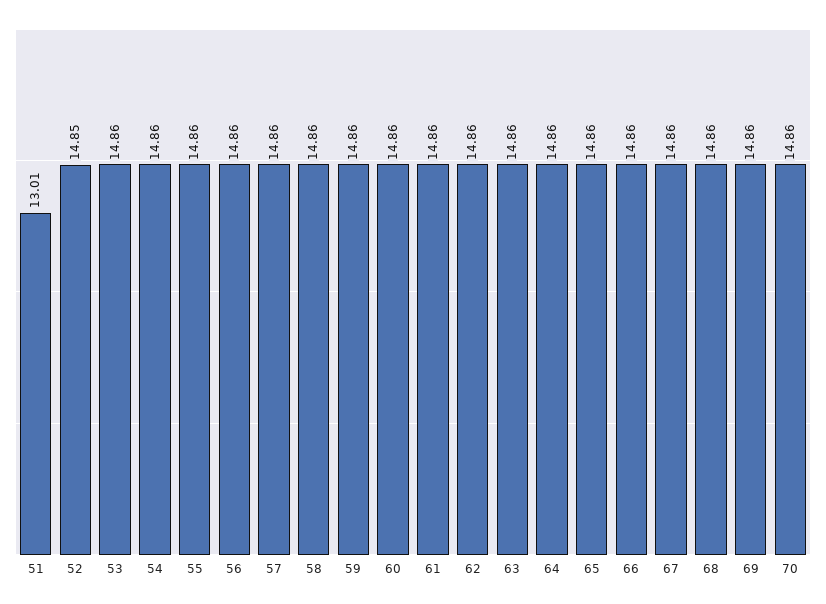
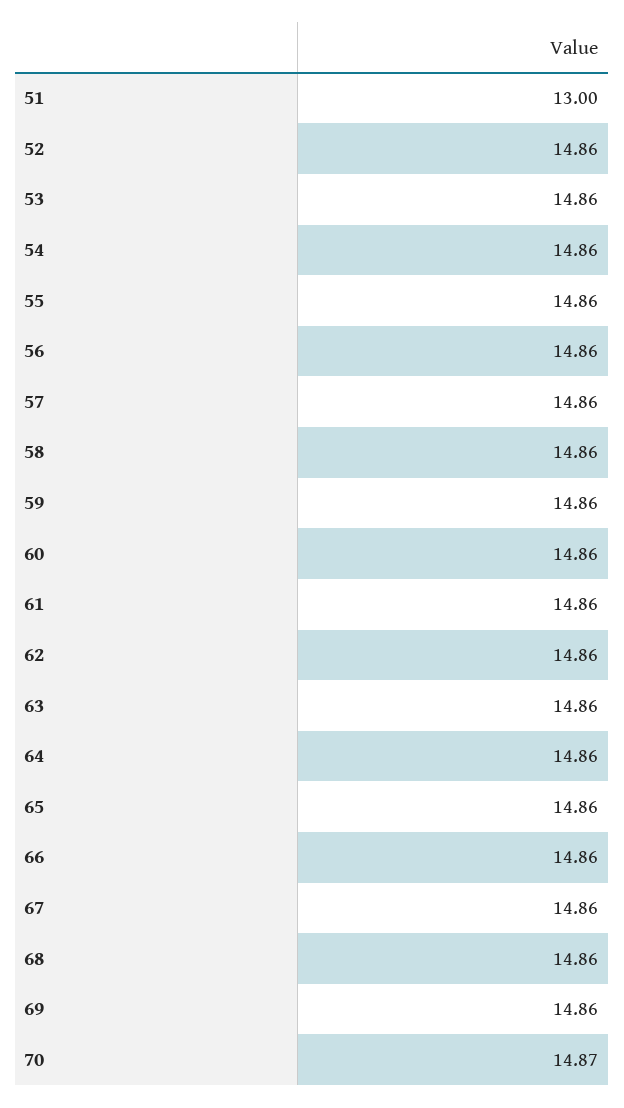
  {
-   "51": 13.01,
+   "51": 13,
-   "52": 14.85,
+   "52": 14.86,
    "53": 14.86,
    "54": 14.86,
    "55": 14.86,
    "56": 14.86,
    "57": 14.86,
    "58": 14.86,
    "59": 14.86,
    "60": 14.86,
    "61": 14.86,
    "62": 14.86,
    "63": 14.86,
    "64": 14.86,
    "65": 14.86,
    "66": 14.86,
    "67": 14.86,
    "68": 14.86,
    "69": 14.86,
-   "70": 14.86
+   "70": 14.87
  }

